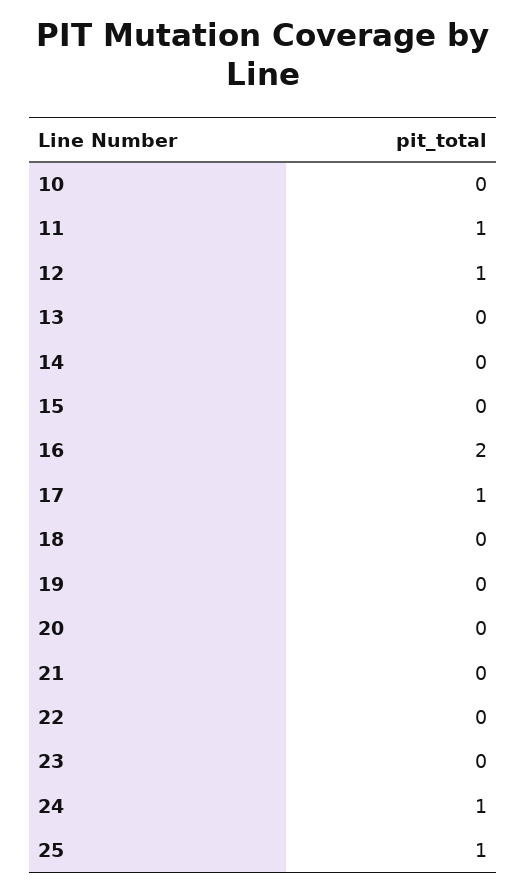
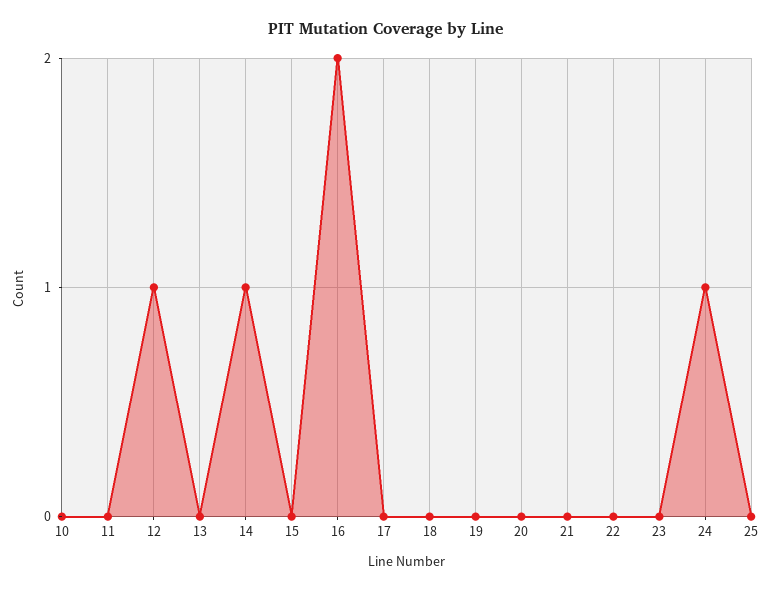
  {
    "10": 0,
-   "11": 1,
+   "11": 0,
    "12": 1,
    "13": 0,
-   "14": 0,
+   "14": 1,
    "15": 0,
    "16": 2,
-   "17": 1,
+   "17": 0,
    "18": 0,
    "19": 0,
    "20": 0,
    "21": 0,
    "22": 0,
    "23": 0,
    "24": 1,
-   "25": 1
+   "25": 0
  }

